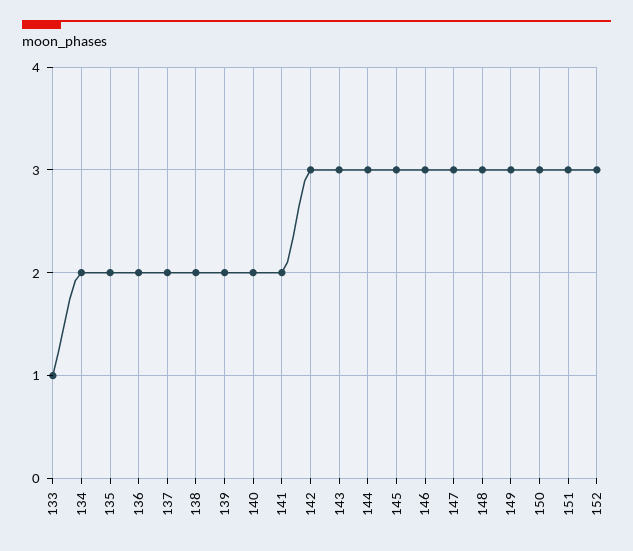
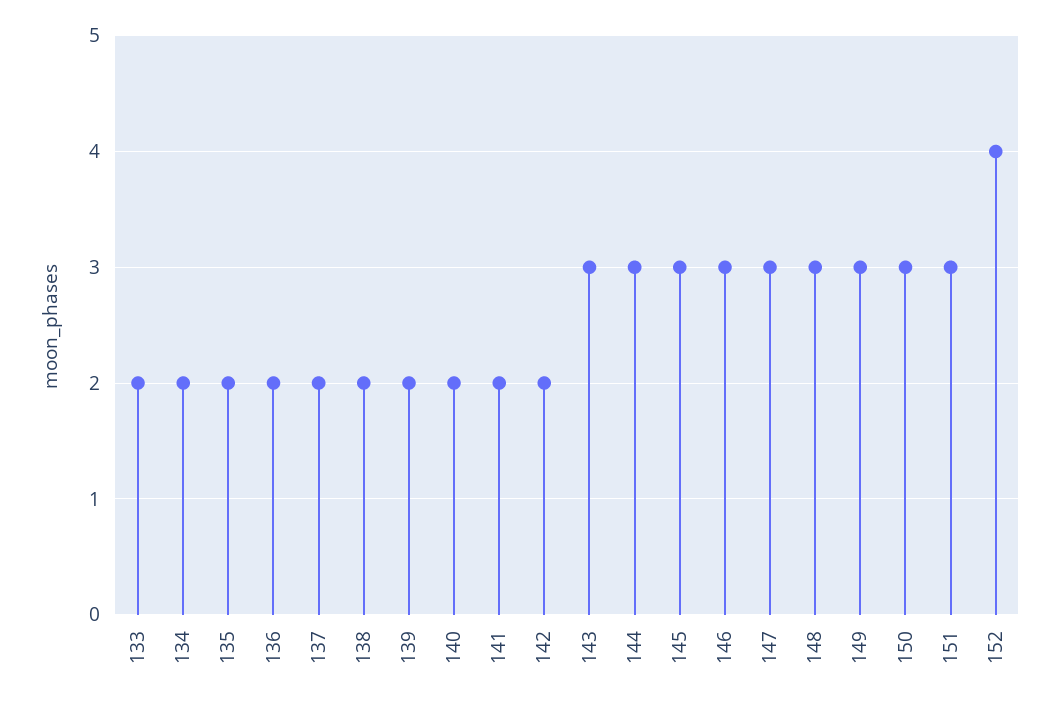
  {
-   "133": 1,
+   "133": 2,
    "134": 2,
    "135": 2,
    "136": 2,
    "137": 2,
    "138": 2,
    "139": 2,
    "140": 2,
    "141": 2,
-   "142": 3,
+   "142": 2,
    "143": 3,
    "144": 3,
    "145": 3,
    "146": 3,
    "147": 3,
    "148": 3,
    "149": 3,
    "150": 3,
    "151": 3,
-   "152": 3
+   "152": 4
  }

